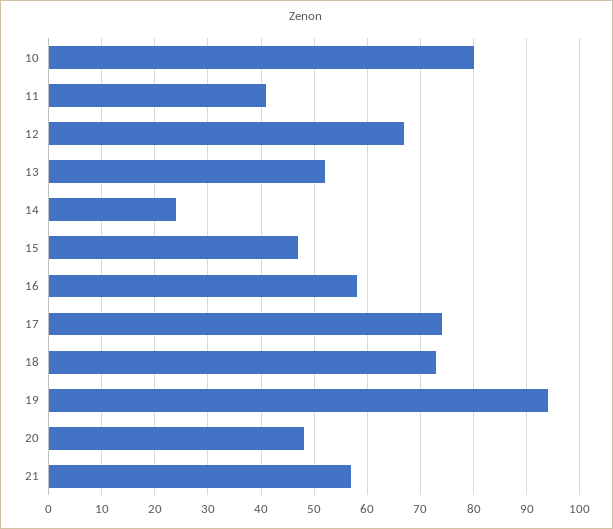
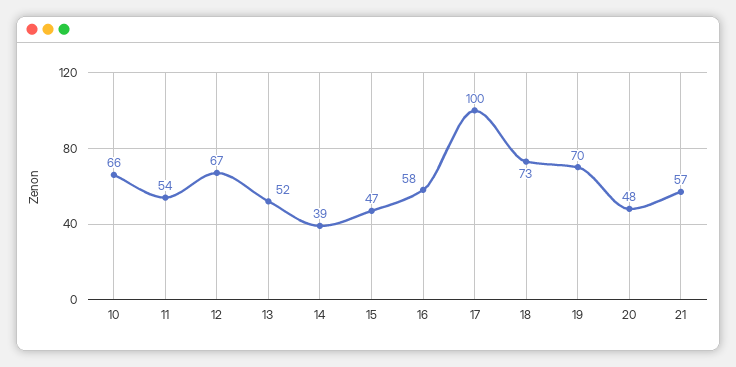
  {
-   "10": 80,
+   "10": 66,
-   "11": 40,
+   "11": 54,
    "12": 67,
    "13": 52,
-   "14": 25,
+   "14": 39,
    "15": 47,
    "16": 58,
-   "17": 75,
+   "17": 100,
    "18": 73,
-   "19": 95,
+   "19": 70,
    "20": 48,
    "21": 57
  }

